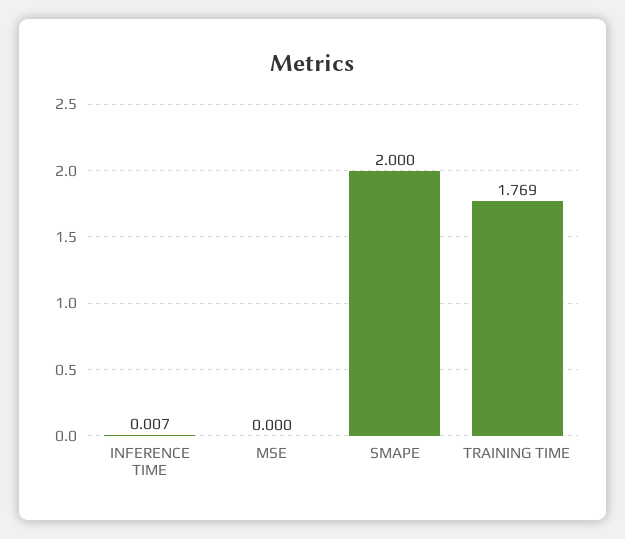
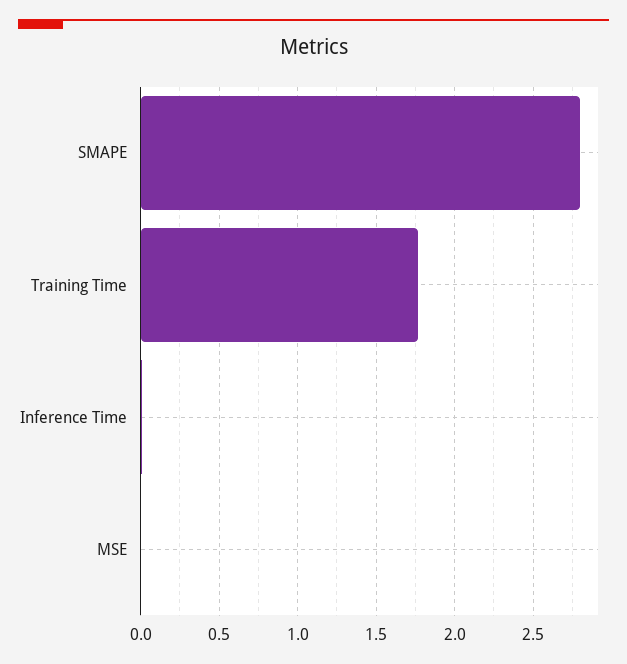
  {
    "INFERENCE TIME": 0.007,
    "MSE": 0,
-   "SMAPE": 2,
+   "SMAPE": 2.8,
    "TRAINING TIME": 1.769
  }

